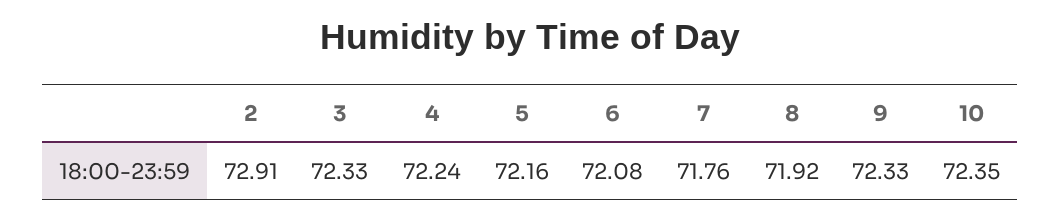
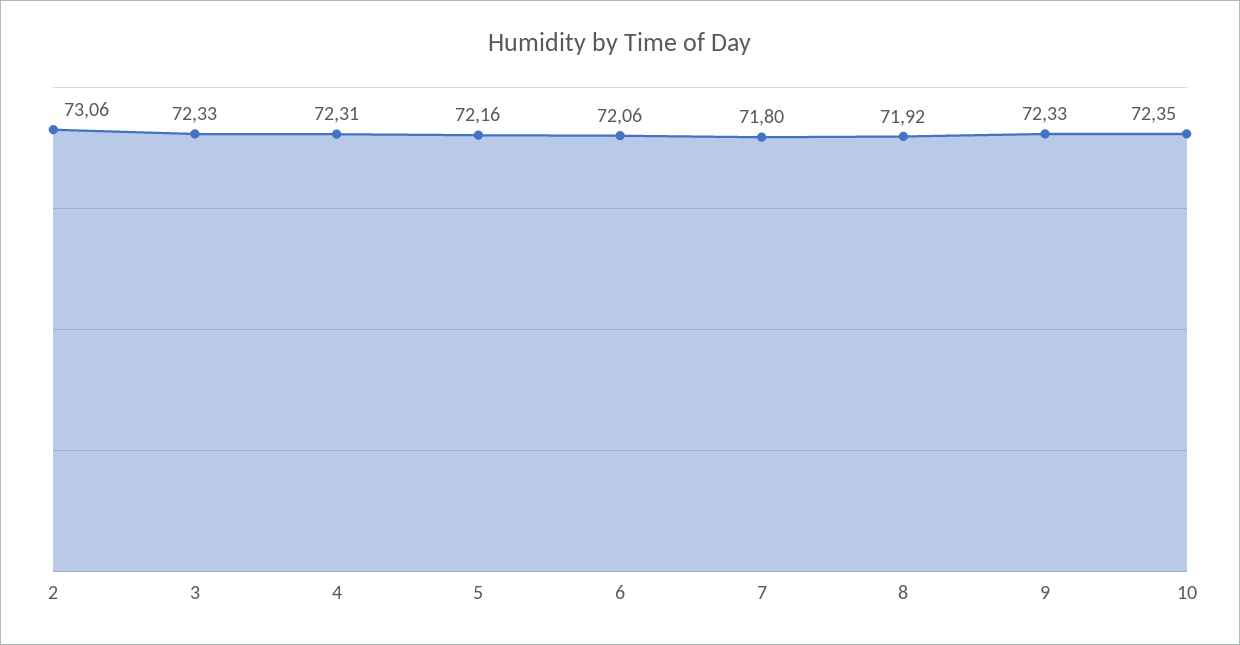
  {
-   "2": 72.91,
+   "2": 73.06,
    "3": 72.33,
-   "4": 72.24,
+   "4": 72.31,
    "5": 72.16,
-   "6": 72.08,
+   "6": 72.06,
-   "7": 71.76,
+   "7": 71.8,
    "8": 71.92,
    "9": 72.33,
    "10": 72.35
  }

